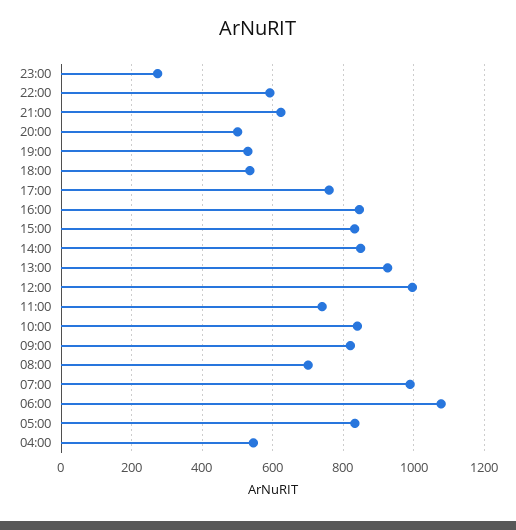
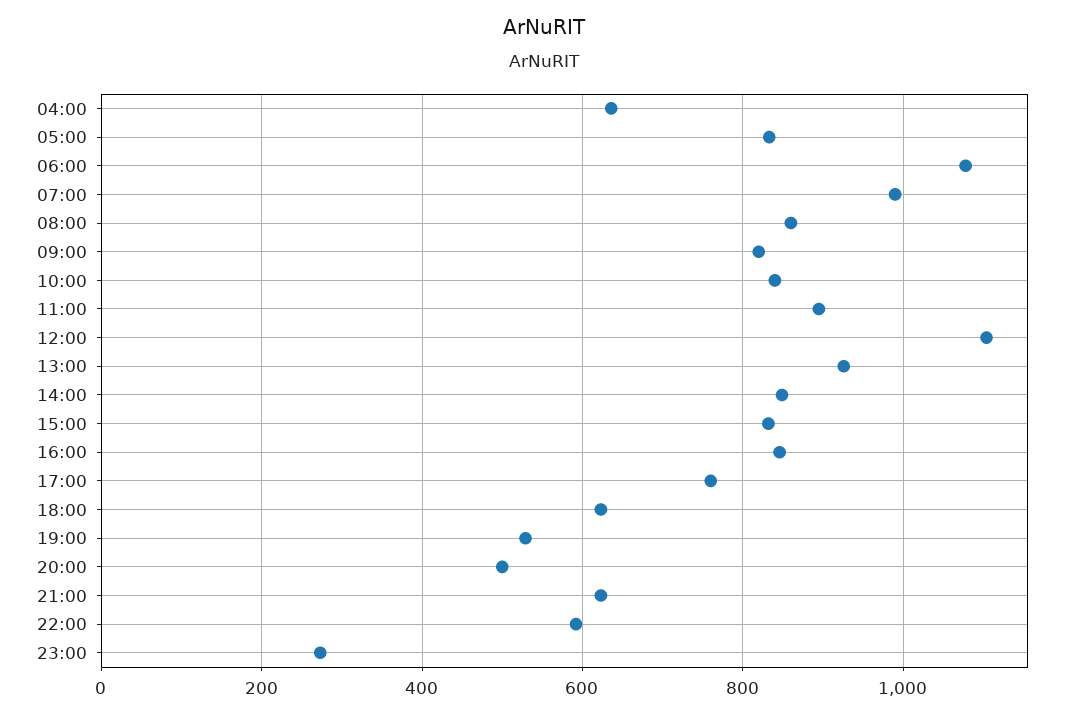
  {
    "23:00": 280,
    "22:00": 600,
    "21:00": 620,
    "20:00": 500,
    "19:00": 520,
-   "18:00": 540,
+   "18:00": 620,
    "17:00": 760,
    "16:00": 840,
    "15:00": 840,
    "14:00": 840,
    "13:00": 920,
-   "12:00": 1000,
+   "12:00": 1100,
-   "11:00": 740,
+   "11:00": 900,
    "10:00": 840,
    "09:00": 820,
-   "08:00": 700,
+   "08:00": 860,
    "07:00": 1000,
    "06:00": 1080,
    "05:00": 840,
-   "04:00": 540
+   "04:00": 640
  }

